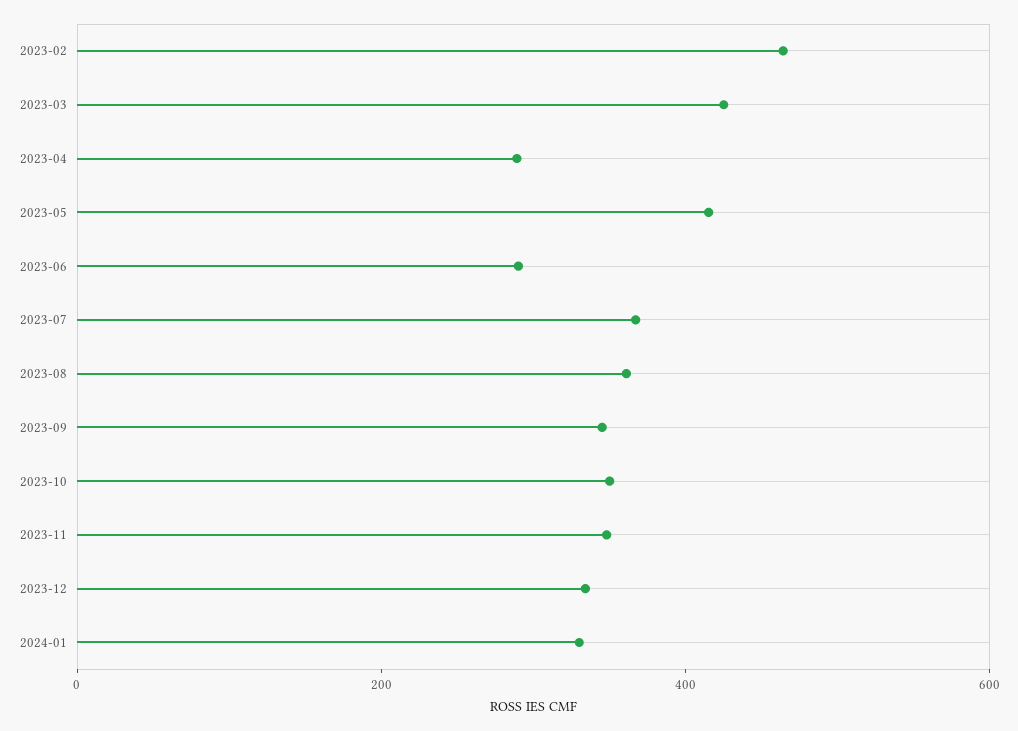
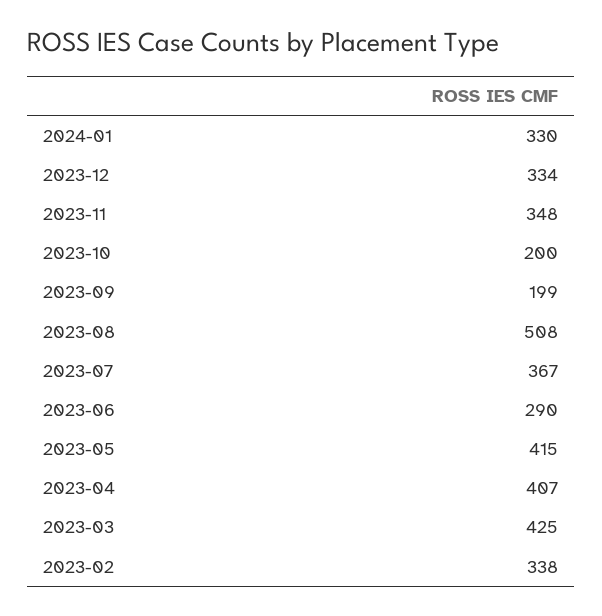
  {
-   "2023-02": 450,
+   "2023-02": 338,
    "2023-03": 425,
-   "2023-04": 300,
+   "2023-04": 407,
    "2023-05": 415,
    "2023-06": 290,
    "2023-07": 367,
-   "2023-08": 350,
+   "2023-08": 508,
-   "2023-09": 350,
+   "2023-09": 199,
-   "2023-10": 350,
+   "2023-10": 200,
    "2023-11": 348,
    "2023-12": 334,
    "2024-01": 330
  }

